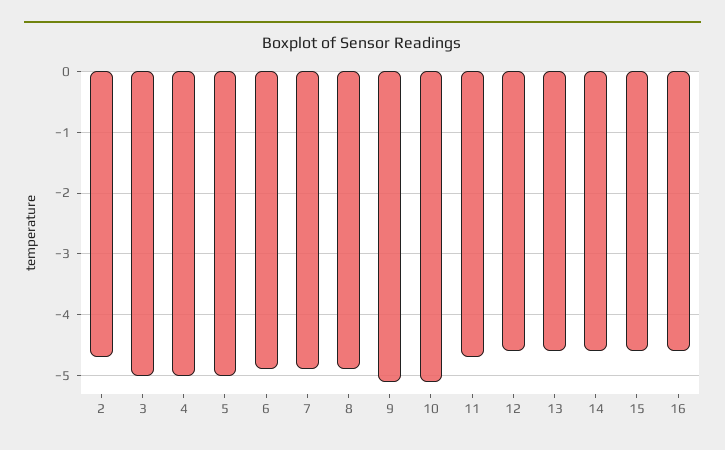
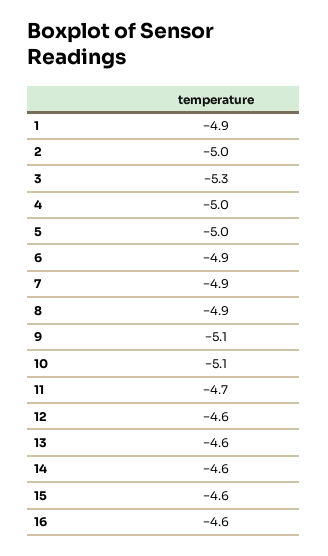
  {
-   "2": -4.7,
+   "2": -5,
-   "3": -5,
+   "3": -5.3,
    "4": -5,
    "5": -5,
    "6": -4.9,
    "7": -4.9,
    "8": -4.9,
    "9": -5.1,
    "10": -5.1,
    "11": -4.7,
    "12": -4.6,
    "13": -4.6,
    "14": -4.6,
    "15": -4.6,
-   "16": -4.6
+   "16": -4.6,
+   "1": -4.9
  }

